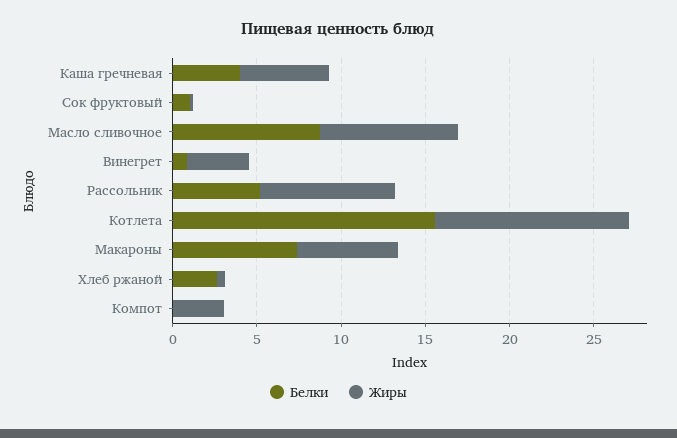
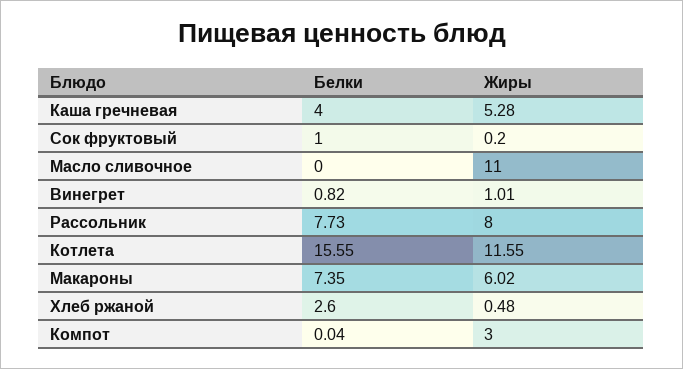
  {
    "Белки": {
      "Каша гречневая": 4,
      "Сок фруктовый": 1,
-     "Масло сливочное": 9,
+     "Масло сливочное": 0,
      "Винегрет": 0.82,
-     "Рассольник": 5,
+     "Рассольник": 7.73,
      "Котлета": 15.55,
      "Макароны": 7.35,
      "Хлеб ржаной": 2.6,
      "Компот": 0.04
    },
    "Жиры": {
      "Каша гречневая": 5.28,
      "Сок фруктовый": 0.2,
-     "Масло сливочное": 8,
+     "Масло сливочное": 11,
-     "Винегрет": 4,
+     "Винегрет": 1.01,
      "Рассольник": 8,
      "Котлета": 11.55,
      "Макароны": 6.02,
      "Хлеб ржаной": 0.48,
      "Компот": 3
    }
  }

